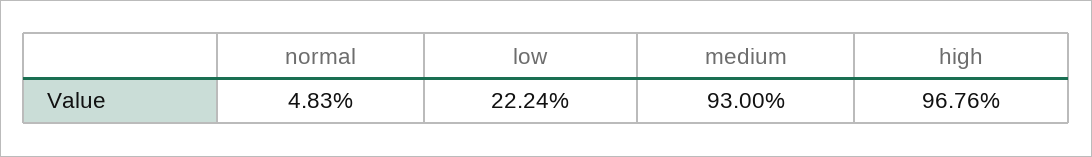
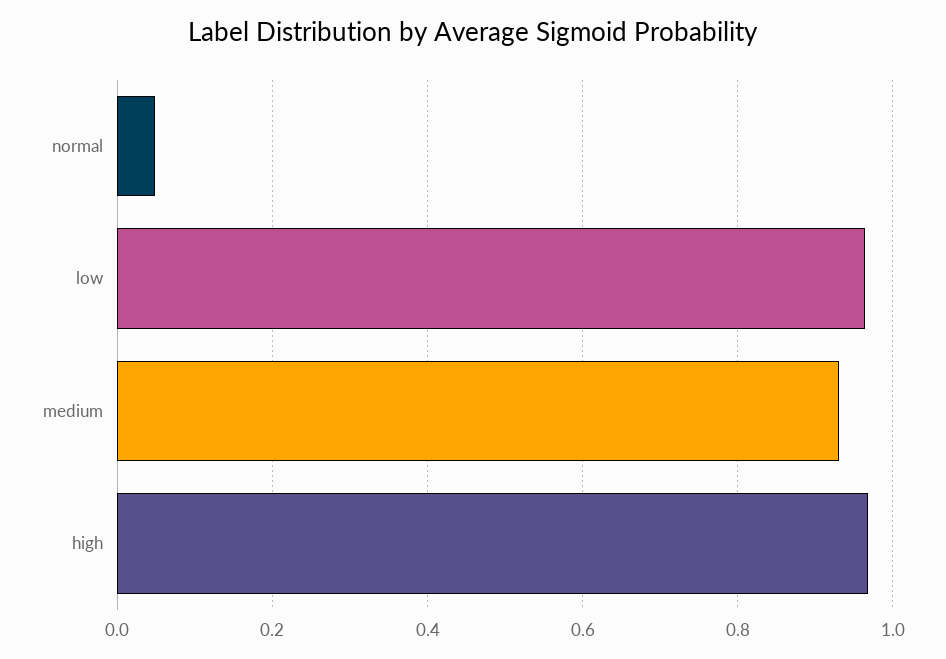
  {
    "normal": 0.0483,
-   "low": 0.2224,
+   "low": 0.96,
    "medium": 0.93,
    "high": 0.9676
  }

